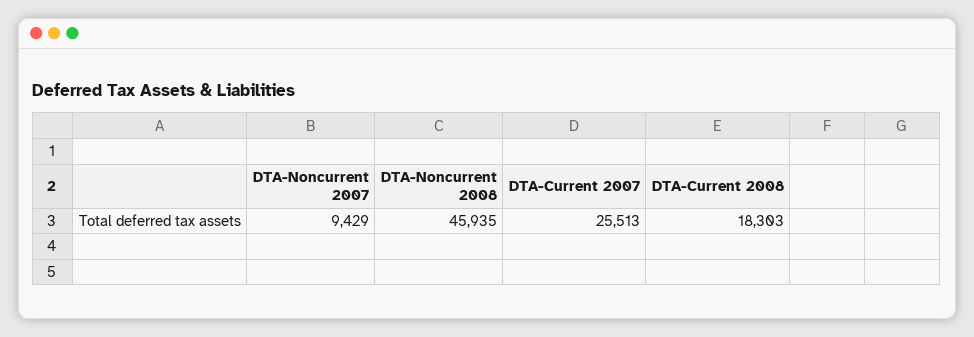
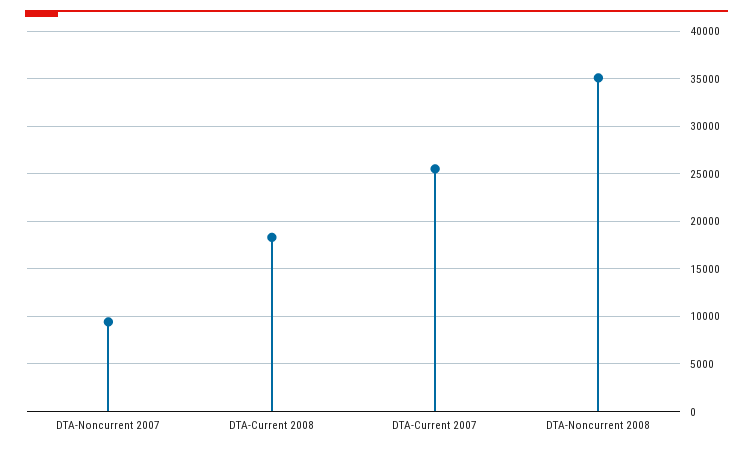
  {
    "DTA-Noncurrent 2007": 9429,
-   "DTA-Noncurrent 2008": 45935,
+   "DTA-Noncurrent 2008": 35000,
    "DTA-Current 2007": 25513,
    "DTA-Current 2008": 18303
  }

